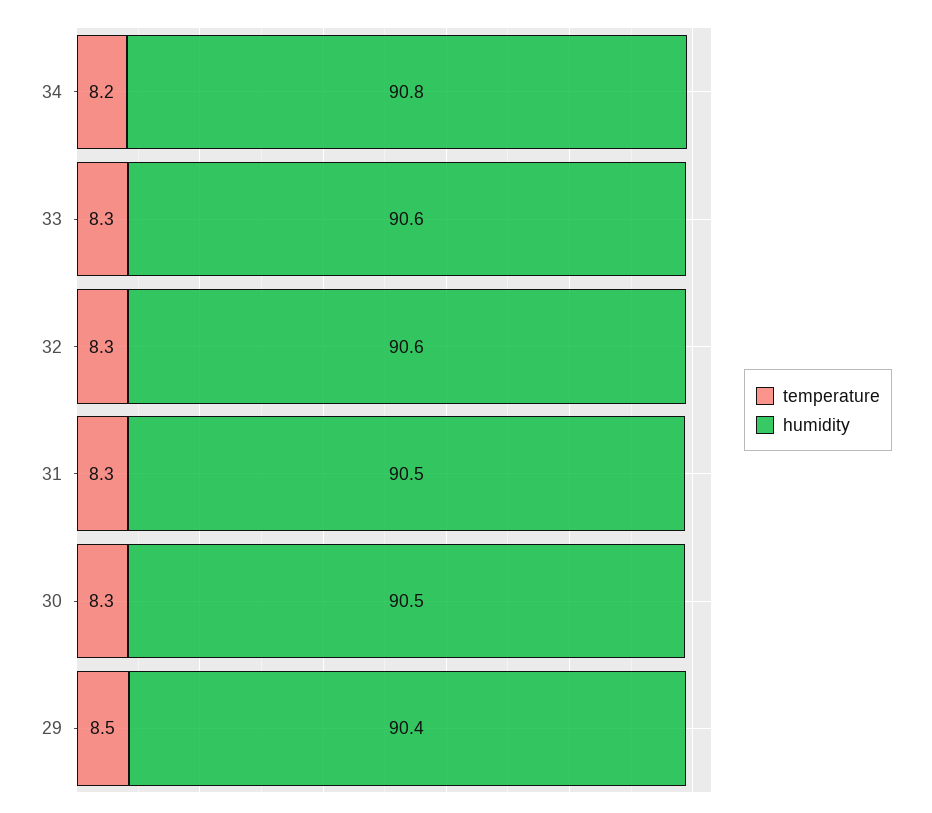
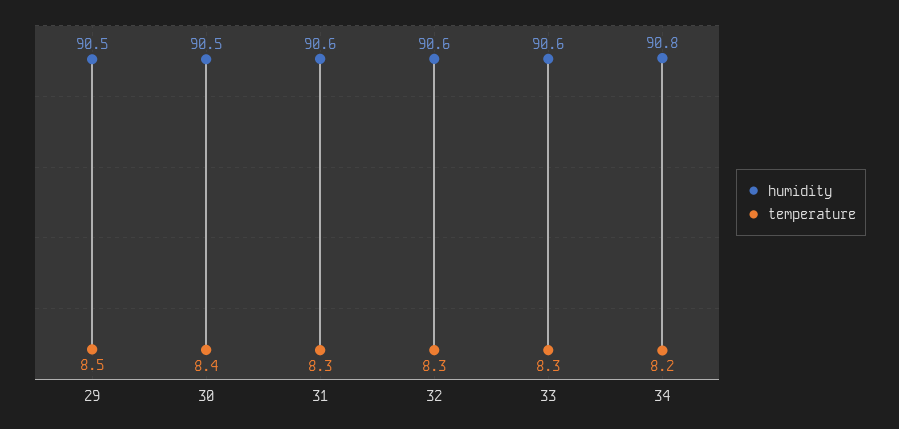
  {
    "temperature": {
      "34": 8.2,
      "33": 8.3,
      "32": 8.3,
      "31": 8.3,
-     "30": 8.3,
+     "30": 8.4,
      "29": 8.5
    },
    "humidity": {
      "34": 90.8,
      "33": 90.6,
      "32": 90.6,
-     "31": 90.5,
+     "31": 90.6,
      "30": 90.5,
-     "29": 90.4
+     "29": 90.5
    }
  }

